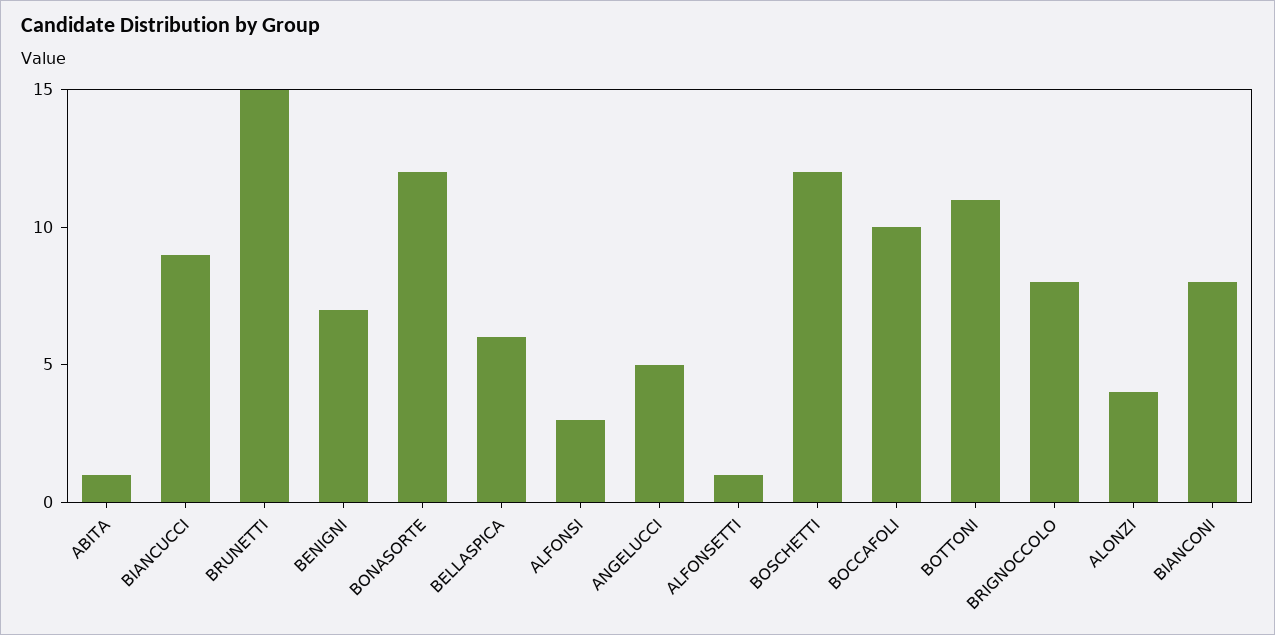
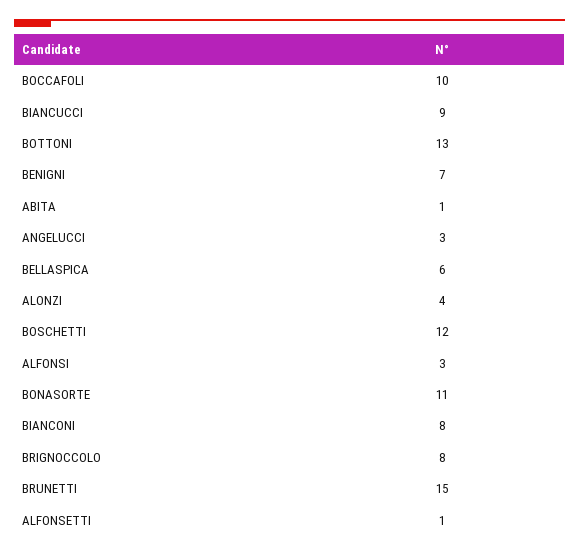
  {
    "ABITA": 1,
    "BIANCUCCI": 9,
    "BRUNETTI": 15,
    "BENIGNI": 7,
-   "BONASORTE": 12,
+   "BONASORTE": 11,
    "BELLASPICA": 6,
    "ALFONSI": 3,
-   "ANGELUCCI": 5,
+   "ANGELUCCI": 3,
    "ALFONSETTI": 1,
    "BOSCHETTI": 12,
    "BOCCAFOLI": 10,
-   "BOTTONI": 11,
+   "BOTTONI": 13,
    "BRIGNOCCOLO": 8,
    "ALONZI": 4,
    "BIANCONI": 8
  }

